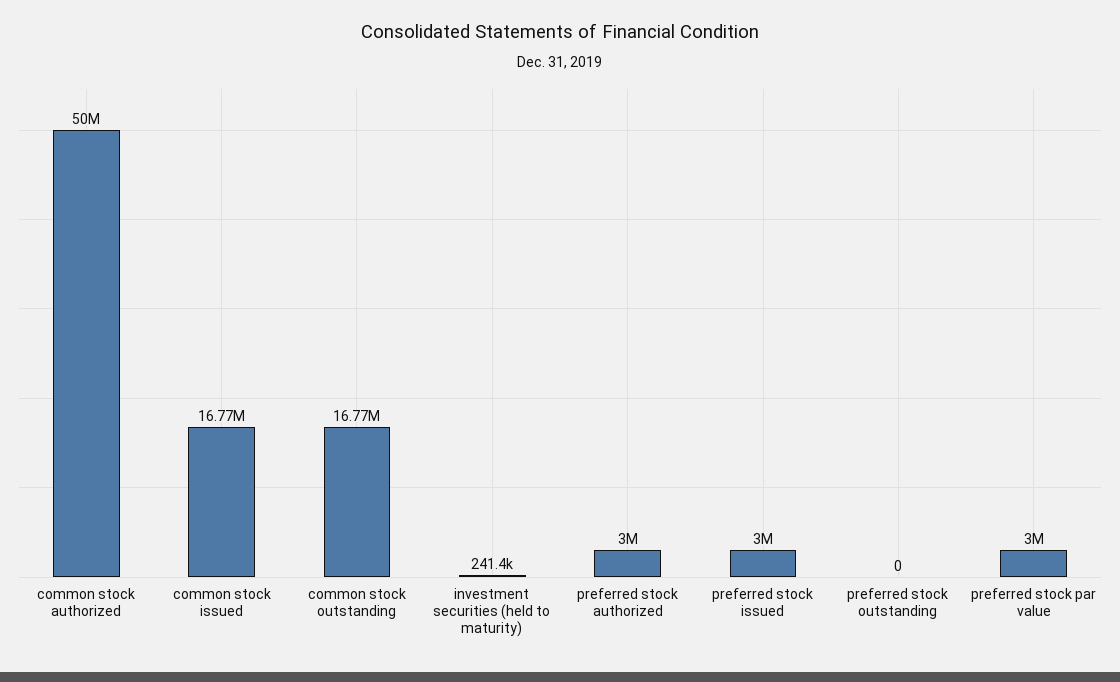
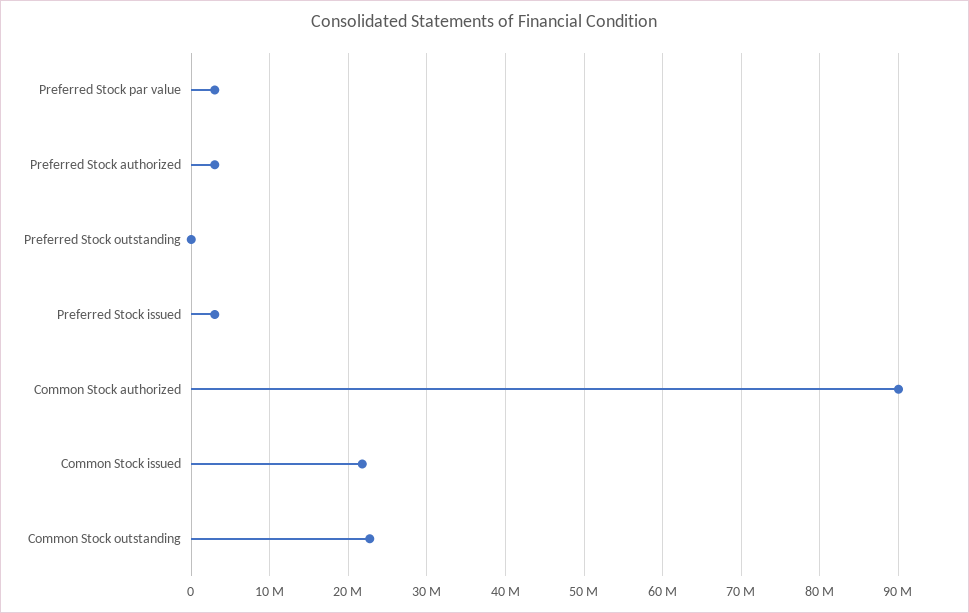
  {
-   "common stock authorized": 50000000,
+   "common stock authorized": 90000000,
-   "common stock issued": 16770000,
+   "common stock issued": 22000000,
-   "common stock outstanding": 16770000,
+   "common stock outstanding": 23000000,
-   "investment securities (held to maturity)": 241400,
    "preferred stock authorized": 3000000,
    "preferred stock issued": 3000000,
    "preferred stock outstanding": 0,
    "preferred stock par value": 3000000
  }

